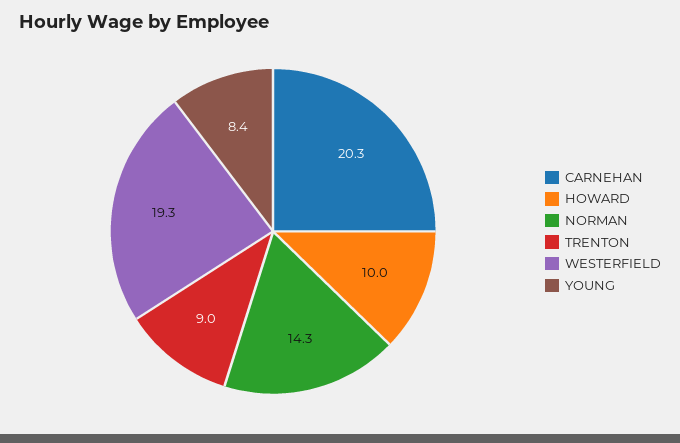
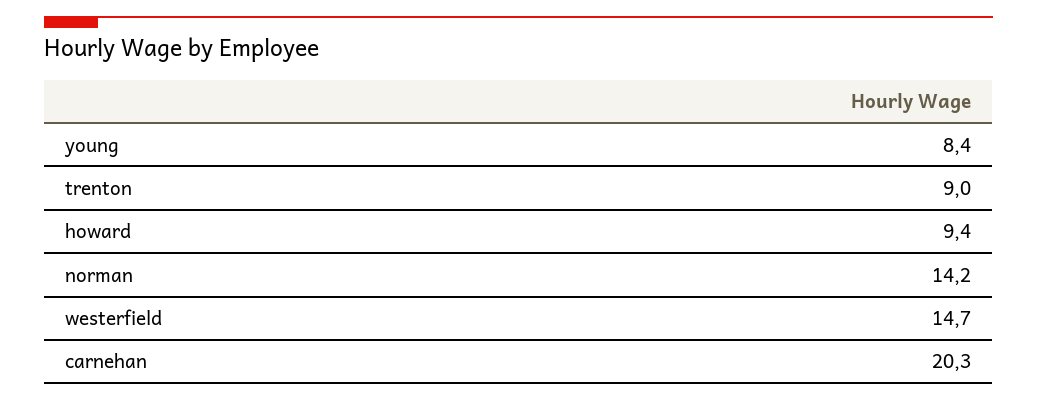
  {
    "CARNEHAN": 20.3,
-   "HOWARD": 10,
+   "HOWARD": 9.4,
-   "NORMAN": 14.3,
+   "NORMAN": 14.2,
    "TRENTON": 9,
-   "WESTERFIELD": 19.3,
+   "WESTERFIELD": 14.7,
    "YOUNG": 8.4
  }

